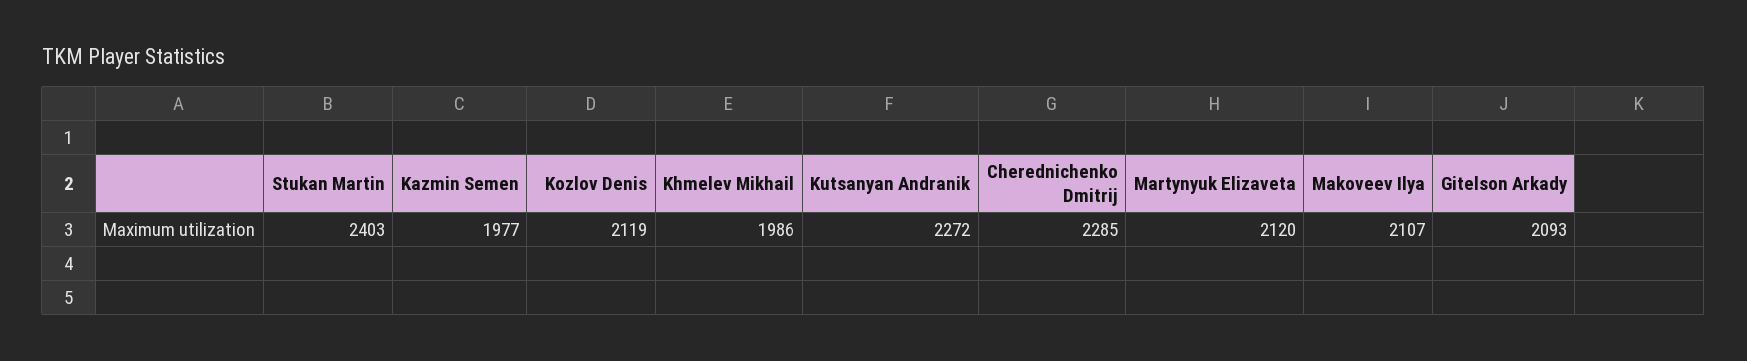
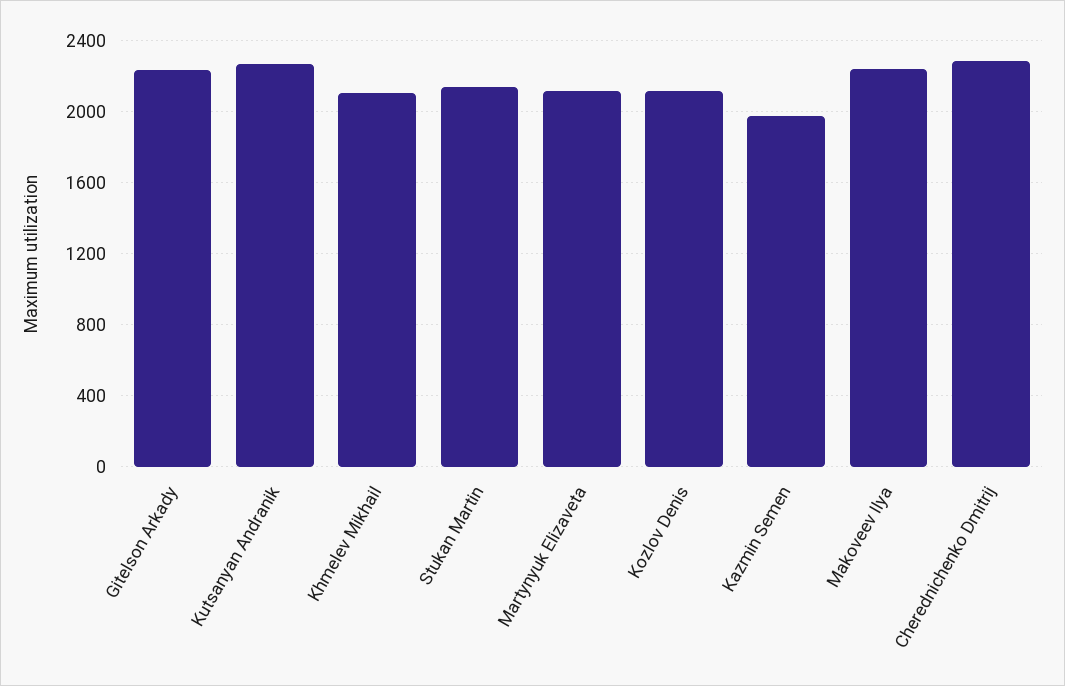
  {
-   "Stukan Martin": 2403,
+   "Stukan Martin": 2150,
    "Kazmin Semen": 1977,
    "Kozlov Denis": 2119,
-   "Khmelev Mikhail": 1986,
+   "Khmelev Mikhail": 2100,
    "Kutsanyan Andranik": 2272,
    "Cherednichenko Dmitrij": 2285,
    "Martynyuk Elizaveta": 2120,
-   "Makoveev Ilya": 2107,
+   "Makoveev Ilya": 2250,
-   "Gitelson Arkady": 2093
+   "Gitelson Arkady": 2250
  }

